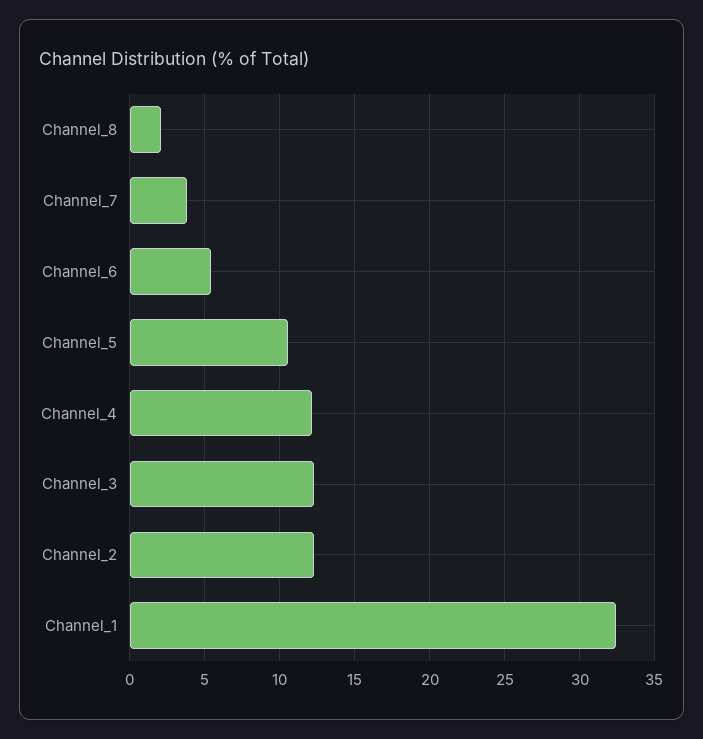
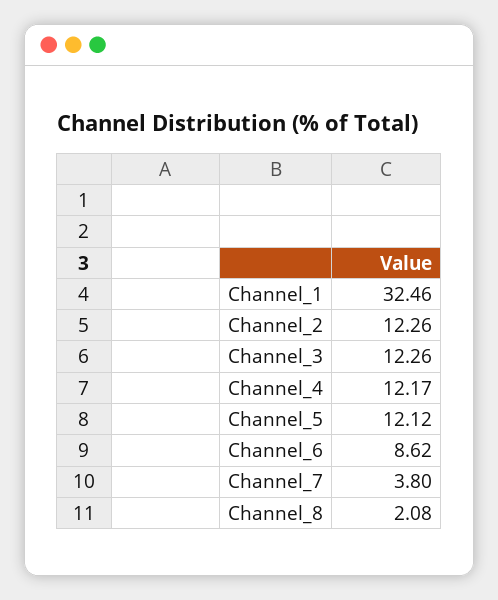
  {
    "Channel_8": 2.08,
    "Channel_7": 3.8,
-   "Channel_6": 5.5,
+   "Channel_6": 8.62,
-   "Channel_5": 10.5,
+   "Channel_5": 12.12,
    "Channel_4": 12.17,
    "Channel_3": 12.26,
    "Channel_2": 12.26,
    "Channel_1": 32.46
  }

